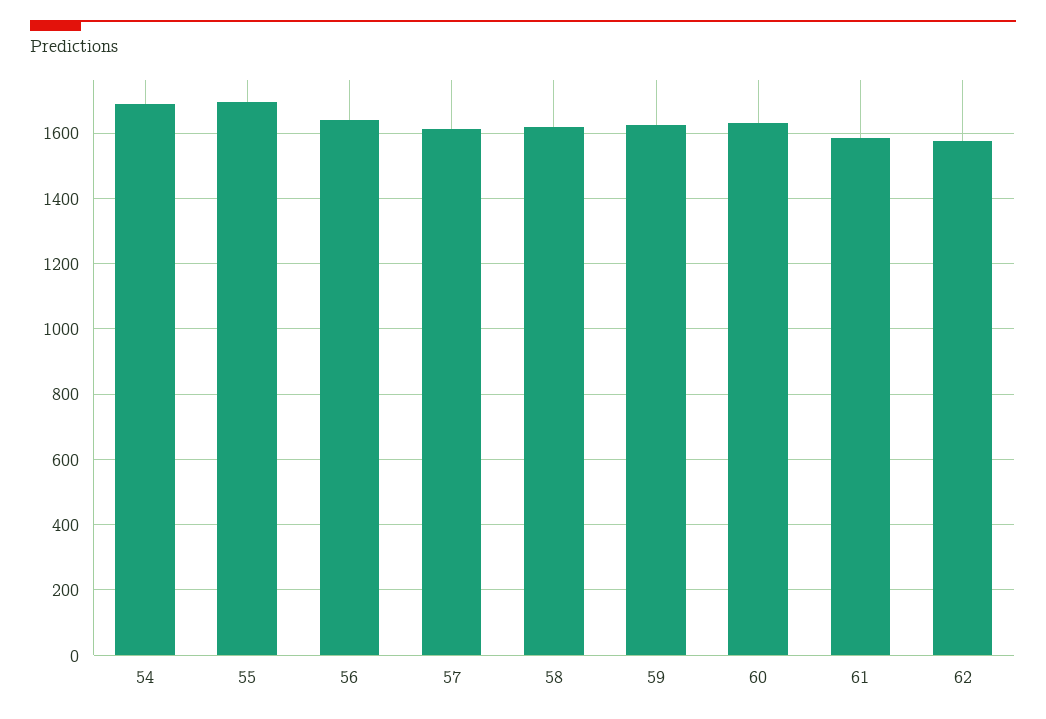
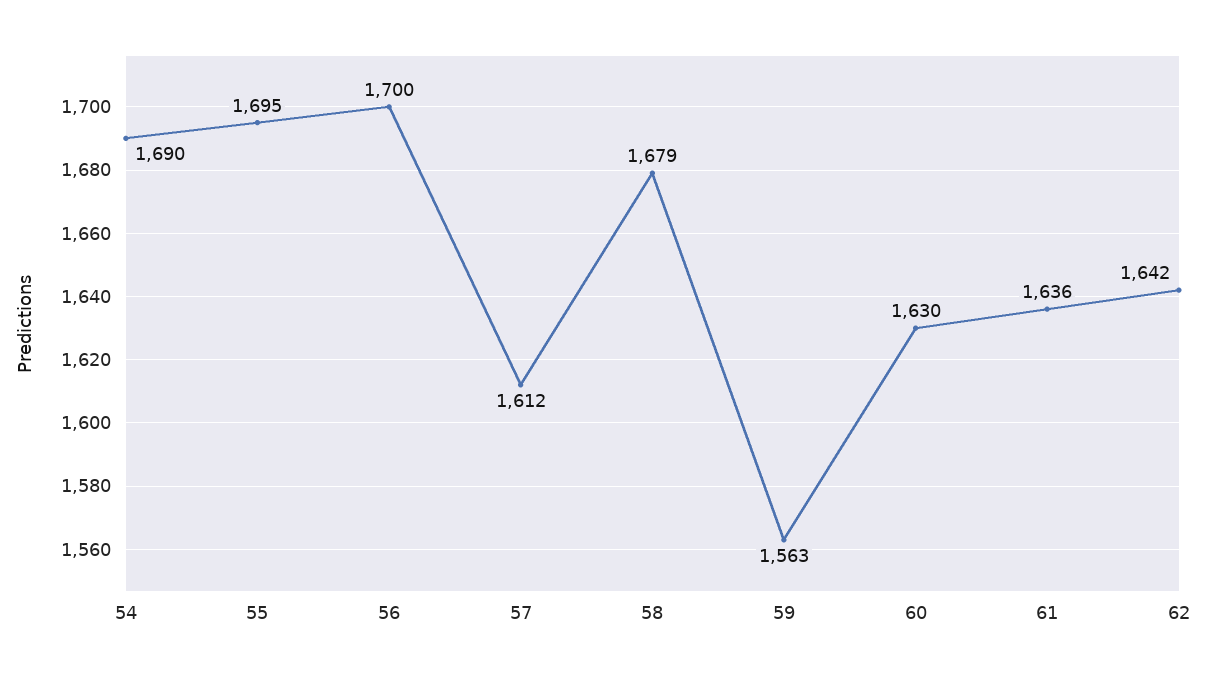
  {
    "54": 1690,
    "55": 1695,
-   "56": 1640,
+   "56": 1700,
    "57": 1612,
-   "58": 1620,
+   "58": 1679,
-   "59": 1620,
+   "59": 1563,
    "60": 1630,
-   "61": 1580,
+   "61": 1636,
-   "62": 1580
+   "62": 1642
  }

